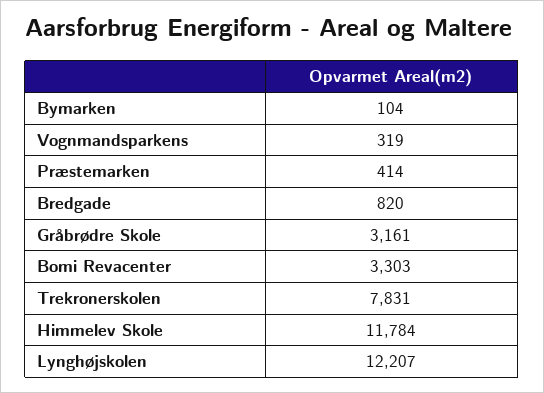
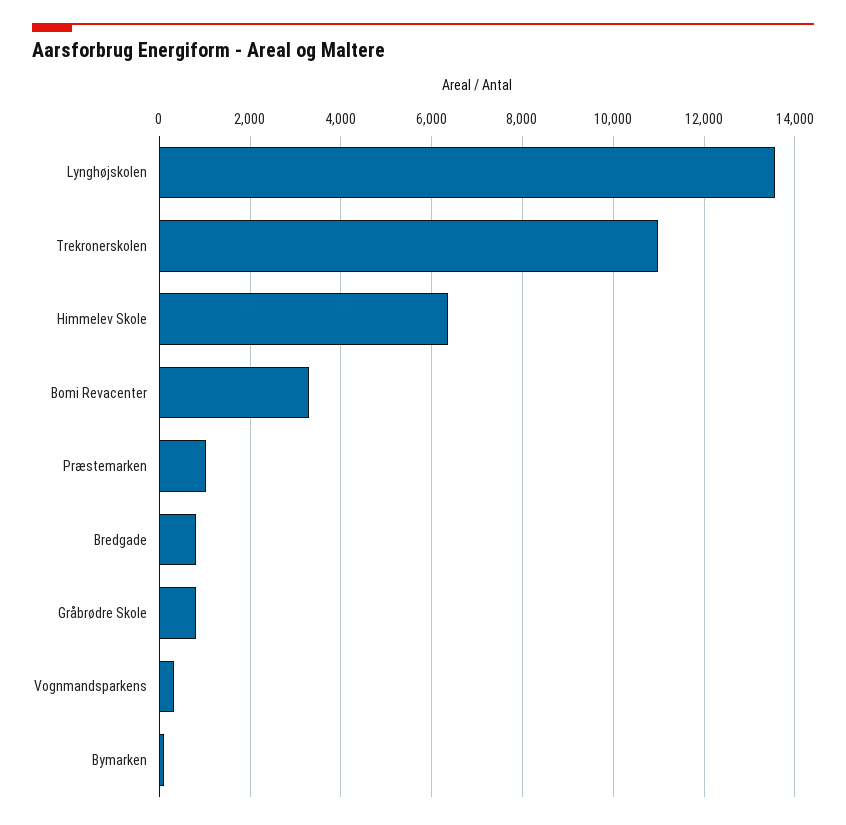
  {
    "Bymarken": 104,
    "Vognmandsparkens": 319,
-   "Præstemarken": 414,
+   "Præstemarken": 1000,
    "Bredgade": 820,
-   "Gråbrødre Skole": 3161,
+   "Gråbrødre Skole": 800,
    "Bomi Revacenter": 3303,
-   "Trekronerskolen": 7831,
+   "Trekronerskolen": 11000,
-   "Himmelev Skole": 11784,
+   "Himmelev Skole": 6400,
-   "Lynghøjskolen": 12207
+   "Lynghøjskolen": 13600
  }

